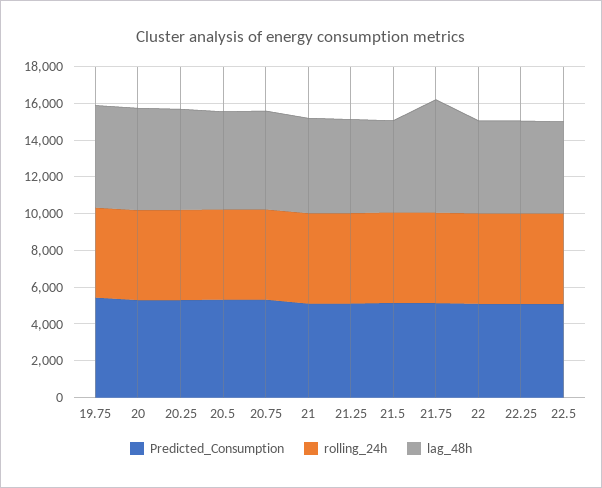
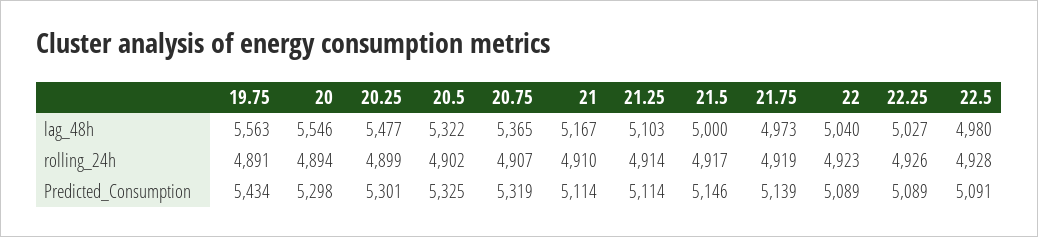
  {
    "Predicted_Consumption": {
      "19.75": 5434,
      "20": 5298,
      "20.25": 5301,
      "20.5": 5325,
      "20.75": 5319,
      "21": 5114,
      "21.25": 5114,
      "21.5": 5146,
      "21.75": 5139,
      "22": 5089,
      "22.25": 5089,
      "22.5": 5091
    },
    "rolling_24h": {
      "19.75": 4891,
      "20": 4894,
      "20.25": 4899,
      "20.5": 4902,
      "20.75": 4907,
      "21": 4910,
      "21.25": 4914,
      "21.5": 4917,
      "21.75": 4919,
      "22": 4923,
      "22.25": 4926,
      "22.5": 4928
    },
    "lag_48h": {
      "19.75": 5563,
      "20": 5546,
      "20.25": 5477,
      "20.5": 5322,
      "20.75": 5365,
      "21": 5167,
      "21.25": 5103,
      "21.5": 5000,
-     "21.75": 6000,
+     "21.75": 4973,
      "22": 5040,
      "22.25": 5027,
      "22.5": 4980
    }
  }

